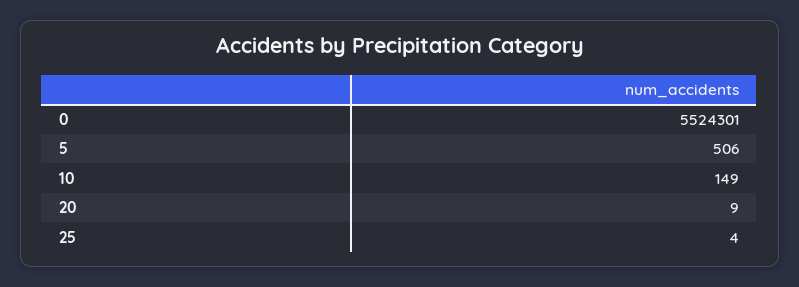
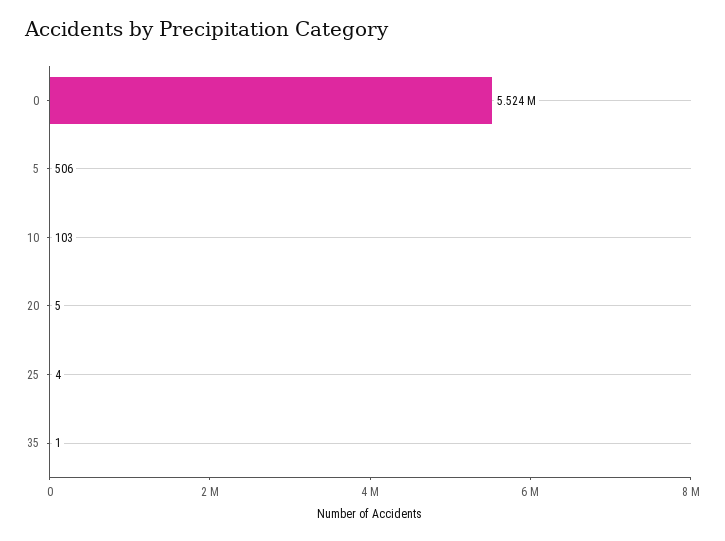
  {
    "0": 5524301,
    "5": 506,
-   "10": 149,
+   "10": 103,
-   "20": 9,
+   "20": 5,
-   "25": 4
+   "25": 4,
+   "35": 1
  }

